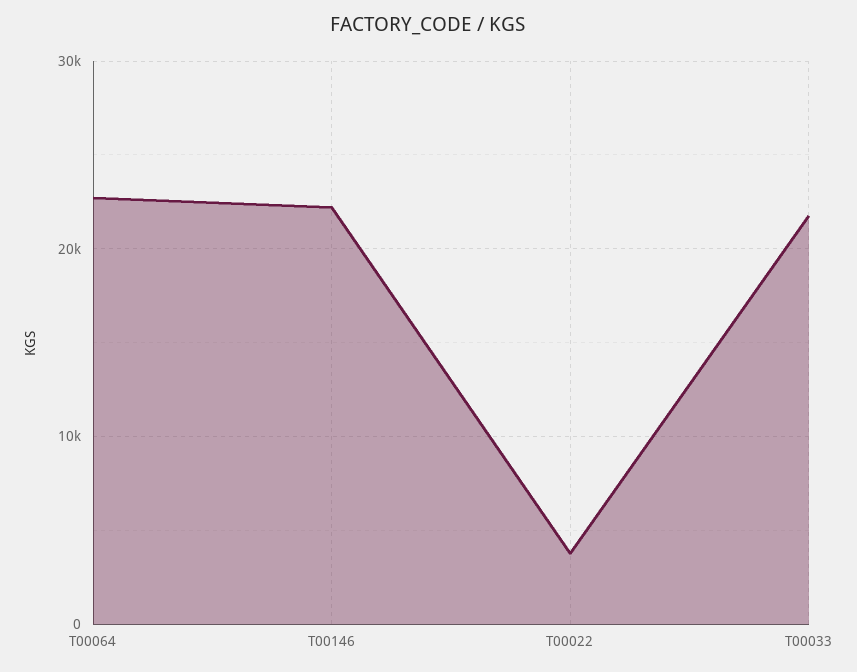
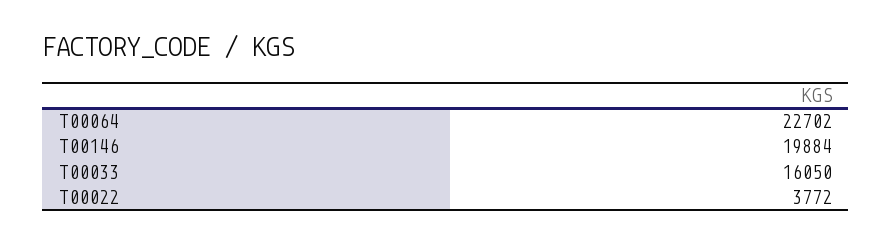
  {
    "T00064": 22702,
-   "T00146": 22000,
+   "T00146": 19884,
    "T00022": 3772,
-   "T00033": 22000
+   "T00033": 16050
  }

